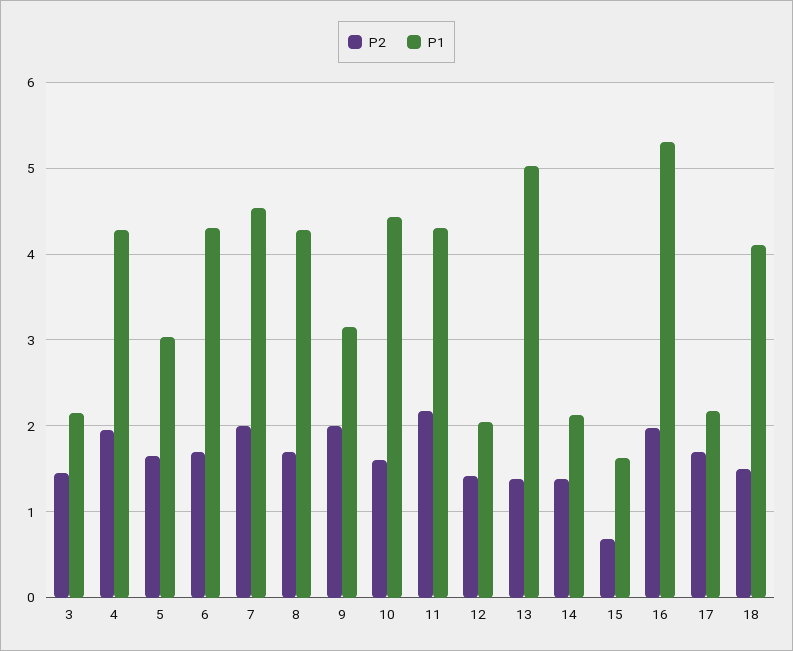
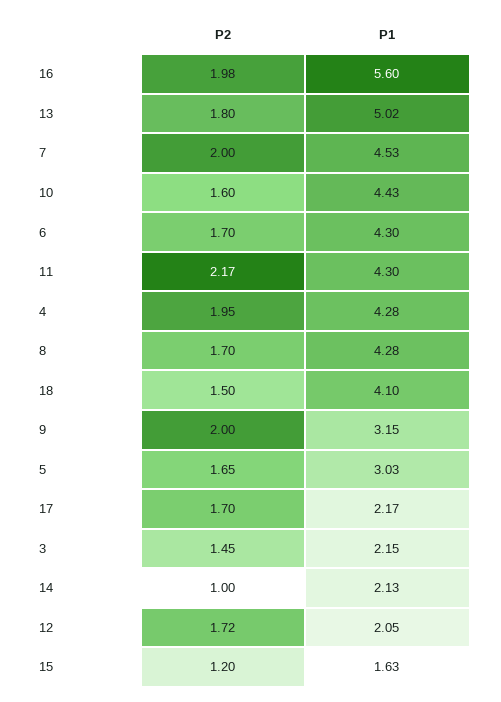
  {
    "P2": {
      "3": 1.45,
      "4": 1.95,
      "5": 1.65,
      "6": 1.7,
      "7": 2,
      "8": 1.7,
      "9": 2,
      "10": 1.6,
      "11": 2.17,
-     "12": 1.4,
+     "12": 1.72,
-     "13": 1.4,
+     "13": 1.8,
-     "14": 1.4,
+     "14": 1,
-     "15": 0.7,
+     "15": 1.2,
      "16": 1.98,
      "17": 1.7,
      "18": 1.5
    },
    "P1": {
      "3": 2.15,
      "4": 4.28,
      "5": 3.03,
      "6": 4.3,
      "7": 4.53,
      "8": 4.28,
      "9": 3.15,
      "10": 4.43,
      "11": 4.3,
      "12": 2.05,
      "13": 5.02,
      "14": 2.13,
      "15": 1.63,
-     "16": 5.3,
+     "16": 5.6,
      "17": 2.17,
      "18": 4.1
    }
  }

